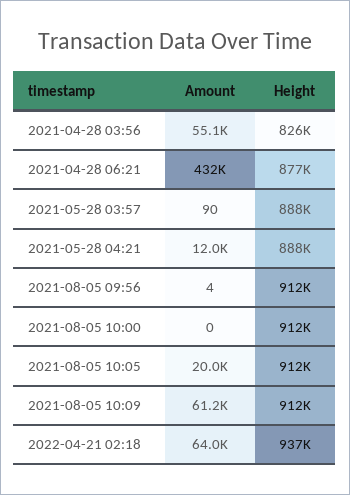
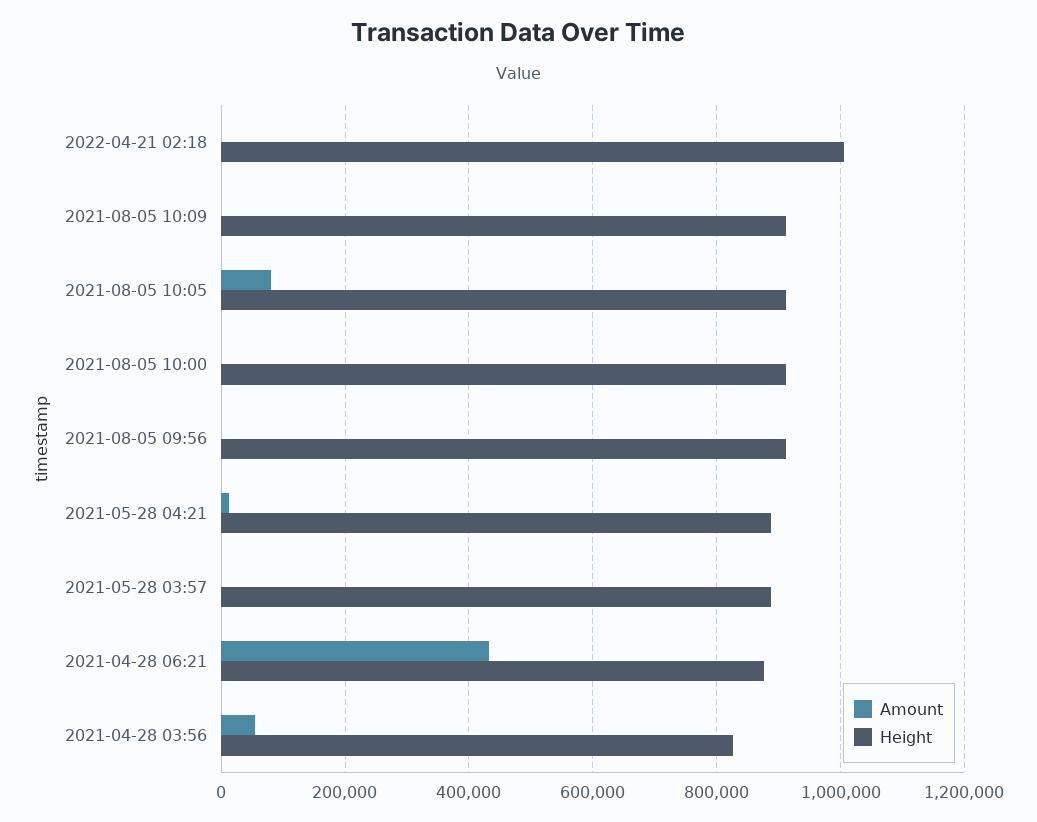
  {
    "Amount": {
      "2021-04-28 03:56": 55100,
      "2021-04-28 06:21": 432000,
      "2021-05-28 03:57": 90,
      "2021-05-28 04:21": 12000,
      "2021-08-05 09:56": 4,
      "2021-08-05 10:00": 0,
-     "2021-08-05 10:05": 20000,
+     "2021-08-05 10:05": 80000,
-     "2021-08-05 10:09": 61200,
+     "2021-08-05 10:09": 0,
-     "2022-04-21 02:18": 64000
+     "2022-04-21 02:18": 0
    },
    "Height": {
      "2021-04-28 03:56": 826000,
      "2021-04-28 06:21": 877000,
      "2021-05-28 03:57": 888000,
      "2021-05-28 04:21": 888000,
      "2021-08-05 09:56": 912000,
      "2021-08-05 10:00": 912000,
      "2021-08-05 10:05": 912000,
      "2021-08-05 10:09": 912000,
-     "2022-04-21 02:18": 937000
+     "2022-04-21 02:18": 1000000
    }
  }

